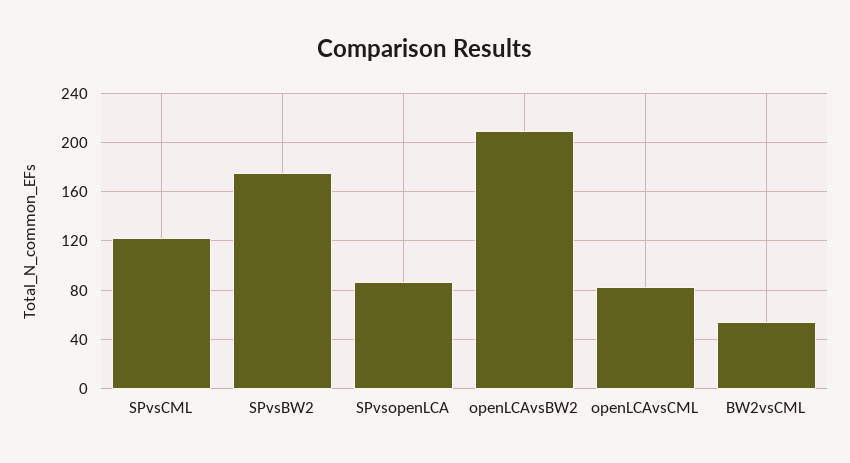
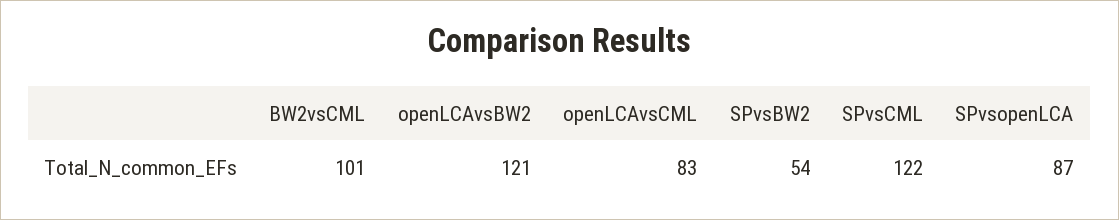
  {
    "SPvsCML": 122,
-   "SPvsBW2": 175,
+   "SPvsBW2": 54,
    "SPvsopenLCA": 87,
-   "openLCAvsBW2": 210,
+   "openLCAvsBW2": 121,
    "openLCAvsCML": 83,
-   "BW2vsCML": 55
+   "BW2vsCML": 101
  }

